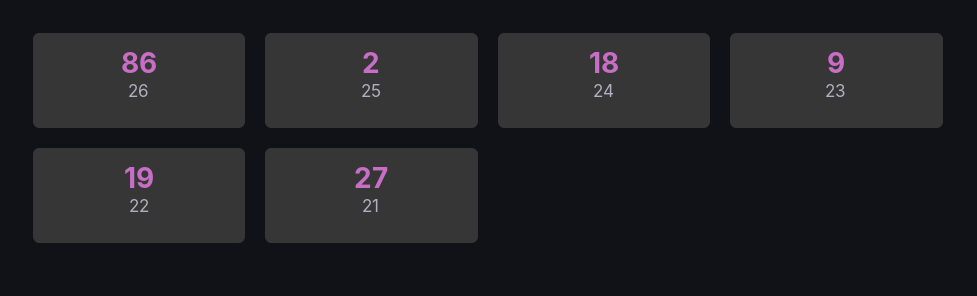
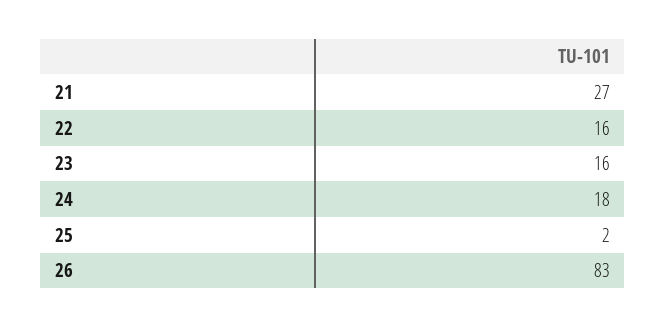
  {
-   "26": 86,
+   "26": 83,
    "25": 2,
    "24": 18,
-   "23": 9,
+   "23": 16,
-   "22": 19,
+   "22": 16,
    "21": 27
  }

